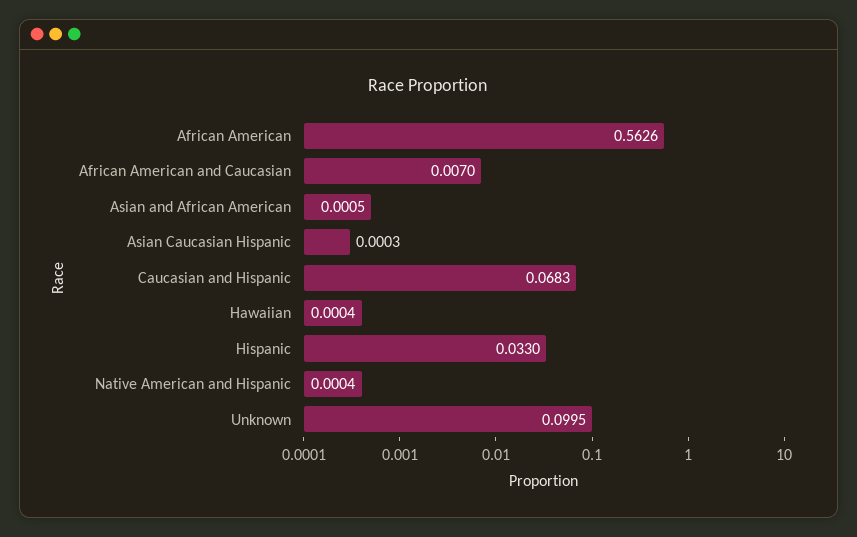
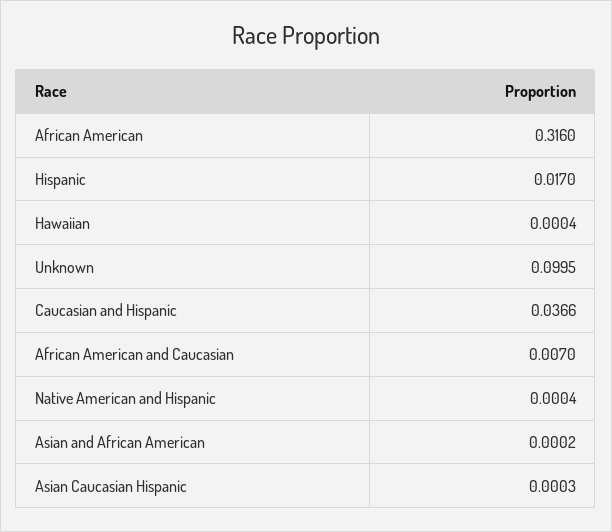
  {
-   "African American": 0.5626,
+   "African American": 0.316,
    "African American and Caucasian": 0.007,
-   "Asian and African American": 0.0005,
+   "Asian and African American": 0.0002,
    "Asian Caucasian Hispanic": 0.0003,
-   "Caucasian and Hispanic": 0.0683,
+   "Caucasian and Hispanic": 0.0366,
    "Hawaiian": 0.0004,
-   "Hispanic": 0.033,
+   "Hispanic": 0.017,
    "Native American and Hispanic": 0.0004,
    "Unknown": 0.0995
  }

